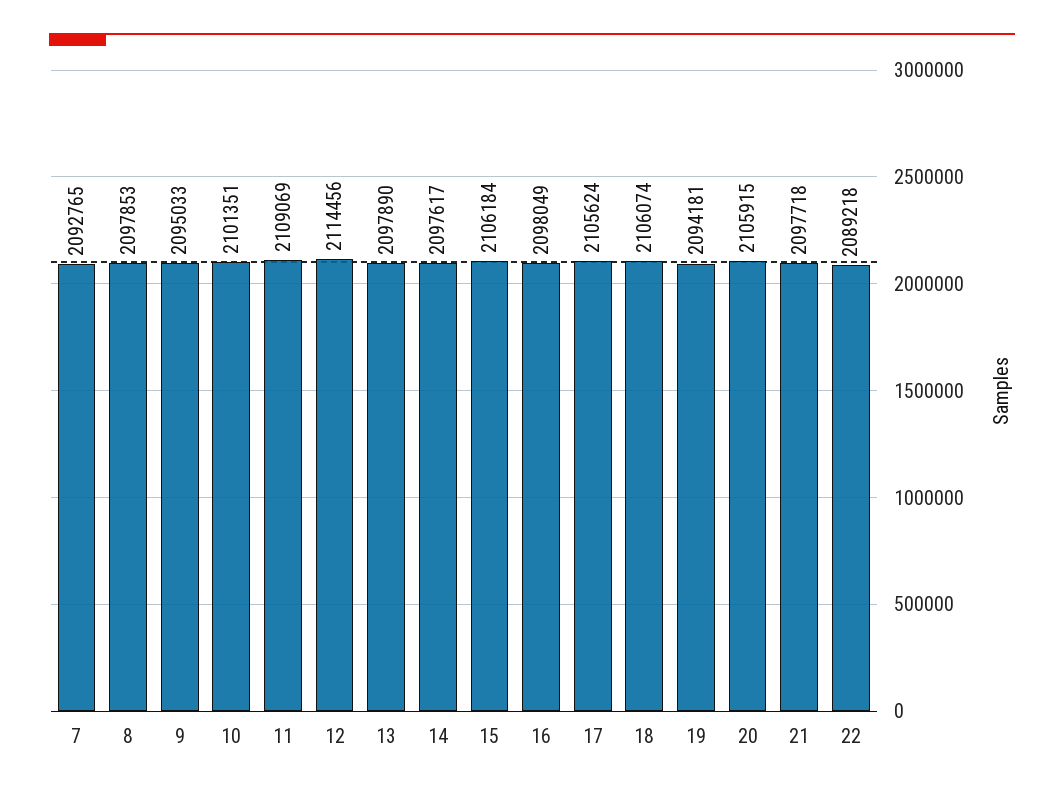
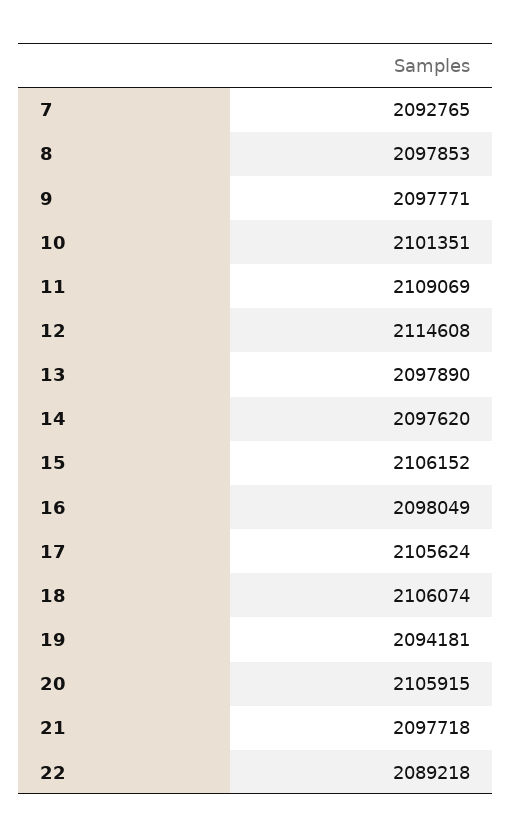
  {
    "7": 2092765,
    "8": 2097853,
-   "9": 2095033,
+   "9": 2097771,
    "10": 2101351,
    "11": 2109069,
-   "12": 2114456,
+   "12": 2114608,
    "13": 2097890,
-   "14": 2097617,
+   "14": 2097620,
-   "15": 2106184,
+   "15": 2106152,
    "16": 2098049,
    "17": 2105624,
    "18": 2106074,
    "19": 2094181,
    "20": 2105915,
    "21": 2097718,
    "22": 2089218
  }

